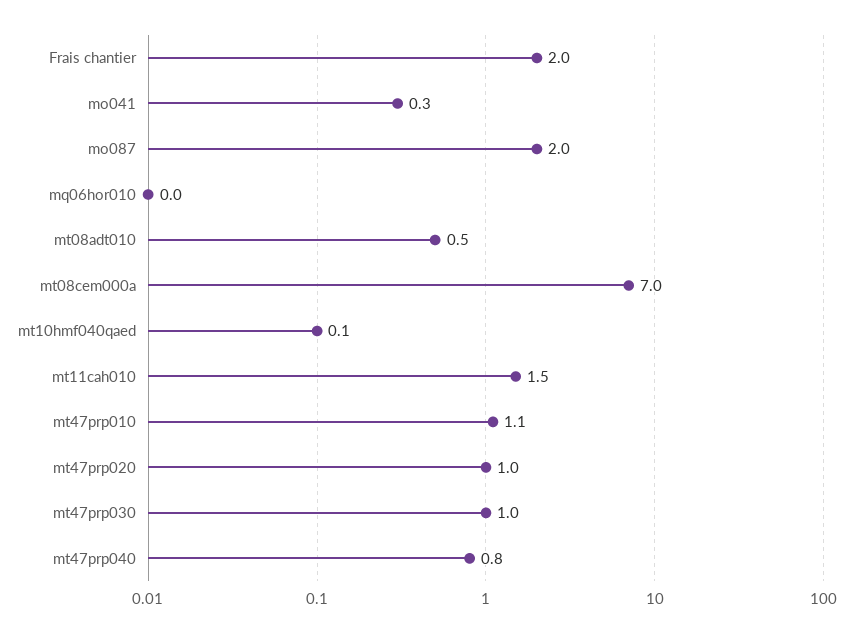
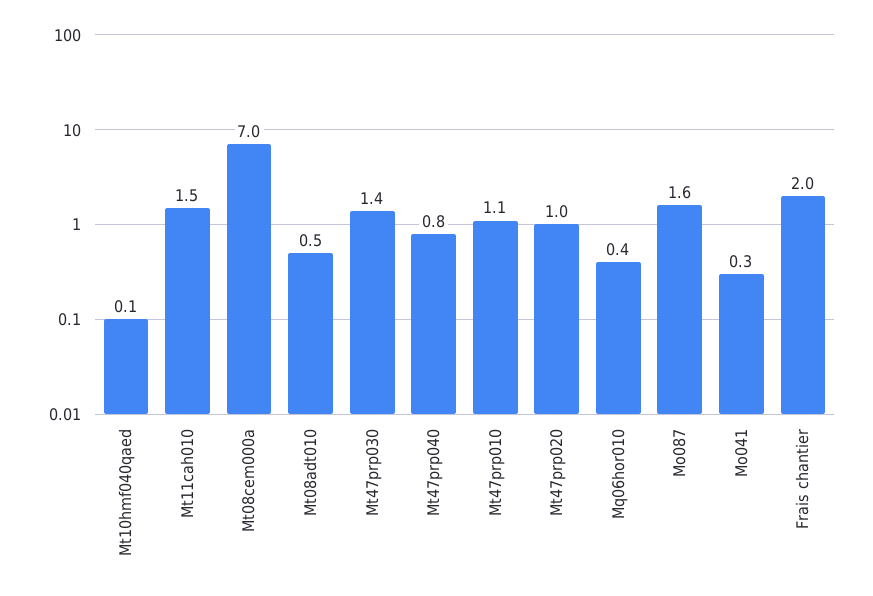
  {
    "Frais chantier": 2,
    "mo041": 0.3,
-   "mo087": 2,
+   "mo087": 1.6,
-   "mq06hor010": 0,
+   "mq06hor010": 0.4,
    "mt08adt010": 0.5,
    "mt08cem000a": 7,
    "mt10hmf040qaed": 0.1,
    "mt11cah010": 1.5,
    "mt47prp010": 1.1,
    "mt47prp020": 1,
-   "mt47prp030": 1,
+   "mt47prp030": 1.4,
    "mt47prp040": 0.8
  }

